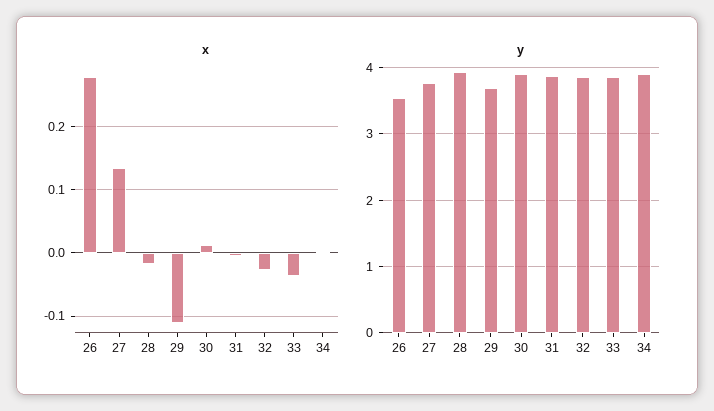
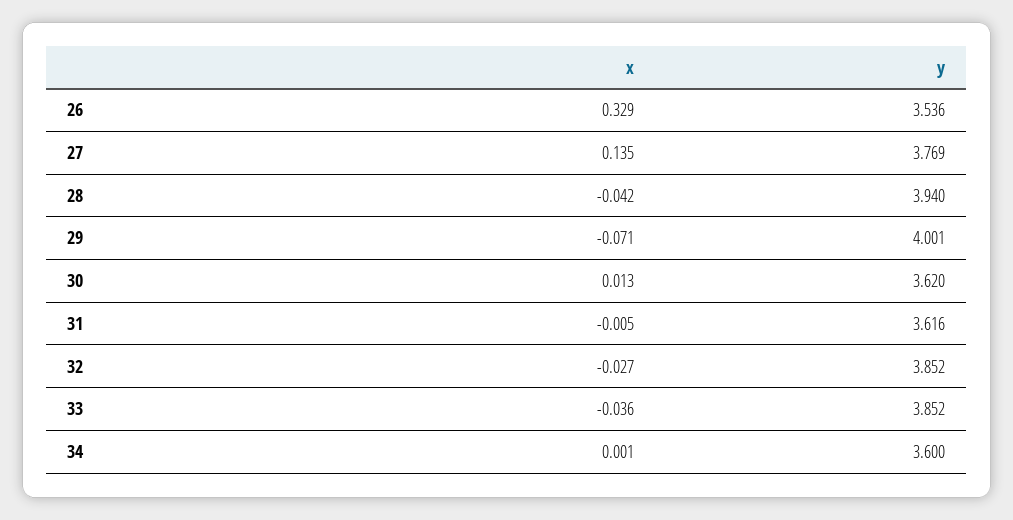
  {
    "x": {
-     "26": 0.28,
+     "26": 0.329,
      "27": 0.135,
-     "28": -0.02,
+     "28": -0.042,
-     "29": -0.11,
+     "29": -0.071,
      "30": 0.013,
      "31": -0.005,
      "32": -0.027,
      "33": -0.036,
      "34": 0.001
    },
    "y": {
      "26": 3.536,
      "27": 3.769,
      "28": 3.94,
-     "29": 3.7,
+     "29": 4.001,
-     "30": 3.9,
+     "30": 3.62,
-     "31": 3.9,
+     "31": 3.616,
      "32": 3.852,
      "33": 3.852,
-     "34": 3.9
+     "34": 3.6
    }
  }

